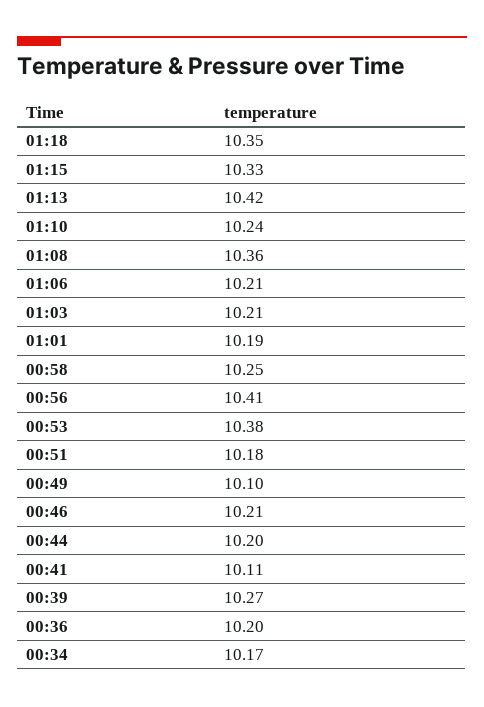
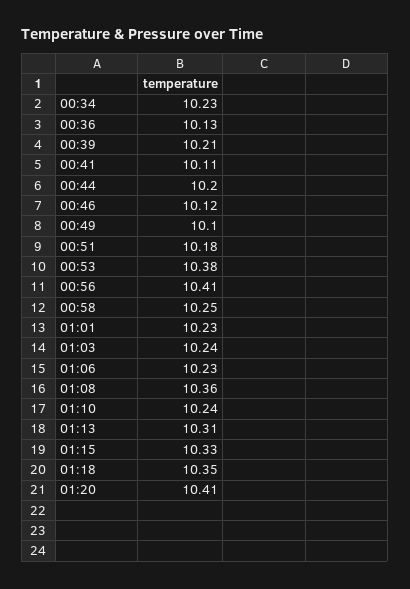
  {
    "01:18": 10.35,
    "01:15": 10.33,
-   "01:13": 10.42,
+   "01:13": 10.31,
    "01:10": 10.24,
    "01:08": 10.36,
-   "01:06": 10.21,
+   "01:06": 10.23,
-   "01:03": 10.21,
+   "01:03": 10.24,
-   "01:01": 10.19,
+   "01:01": 10.23,
    "00:58": 10.25,
    "00:56": 10.41,
    "00:53": 10.38,
    "00:51": 10.18,
    "00:49": 10.1,
-   "00:46": 10.21,
+   "00:46": 10.12,
    "00:44": 10.2,
    "00:41": 10.11,
-   "00:39": 10.27,
+   "00:39": 10.21,
-   "00:36": 10.2,
+   "00:36": 10.13,
-   "00:34": 10.17
+   "00:34": 10.23,
+   "01:20": 10.41
  }

